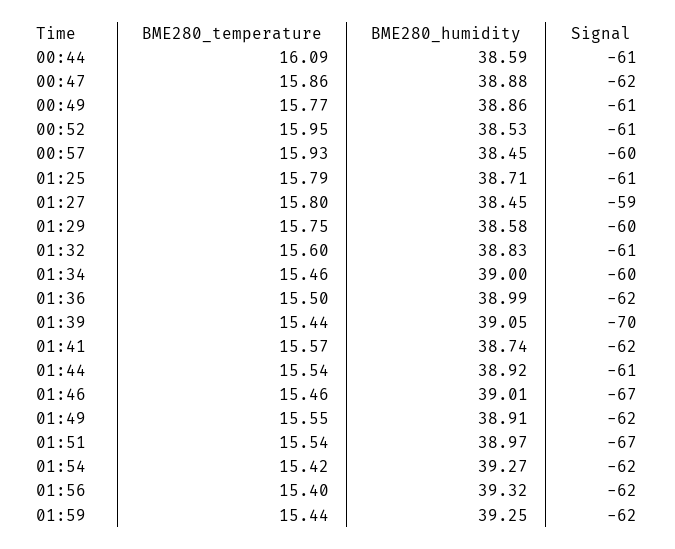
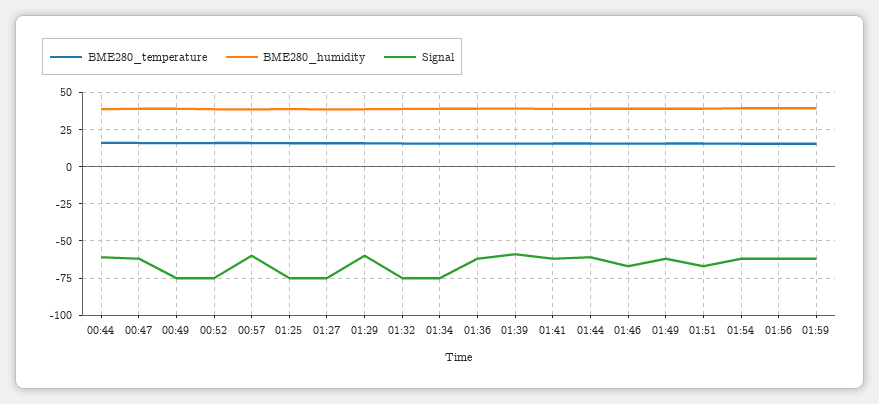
  {
    "BME280_temperature": {
      "00:44": 16.09,
      "00:47": 15.86,
      "00:49": 15.77,
      "00:52": 15.95,
      "00:57": 15.93,
      "01:25": 15.79,
      "01:27": 15.8,
      "01:29": 15.75,
      "01:32": 15.6,
      "01:34": 15.46,
      "01:36": 15.5,
      "01:39": 15.44,
      "01:41": 15.57,
      "01:44": 15.54,
      "01:46": 15.46,
      "01:49": 15.55,
      "01:51": 15.54,
      "01:54": 15.42,
      "01:56": 15.4,
      "01:59": 15.44
    },
    "BME280_humidity": {
      "00:44": 38.59,
      "00:47": 38.88,
      "00:49": 38.86,
      "00:52": 38.53,
      "00:57": 38.45,
      "01:25": 38.71,
      "01:27": 38.45,
      "01:29": 38.58,
      "01:32": 38.83,
      "01:34": 39,
      "01:36": 38.99,
      "01:39": 39.05,
      "01:41": 38.74,
      "01:44": 38.92,
      "01:46": 39.01,
      "01:49": 38.91,
      "01:51": 38.97,
      "01:54": 39.27,
      "01:56": 39.32,
      "01:59": 39.25
    },
    "Signal": {
      "00:44": -61,
      "00:47": -62,
-     "00:49": -61,
+     "00:49": -75,
-     "00:52": -61,
+     "00:52": -75,
      "00:57": -60,
-     "01:25": -61,
+     "01:25": -75,
-     "01:27": -59,
+     "01:27": -75,
      "01:29": -60,
-     "01:32": -61,
+     "01:32": -75,
-     "01:34": -60,
+     "01:34": -75,
      "01:36": -62,
-     "01:39": -70,
+     "01:39": -60,
      "01:41": -62,
      "01:44": -61,
      "01:46": -67,
      "01:49": -62,
      "01:51": -67,
      "01:54": -62,
      "01:56": -62,
      "01:59": -62
    }
  }

